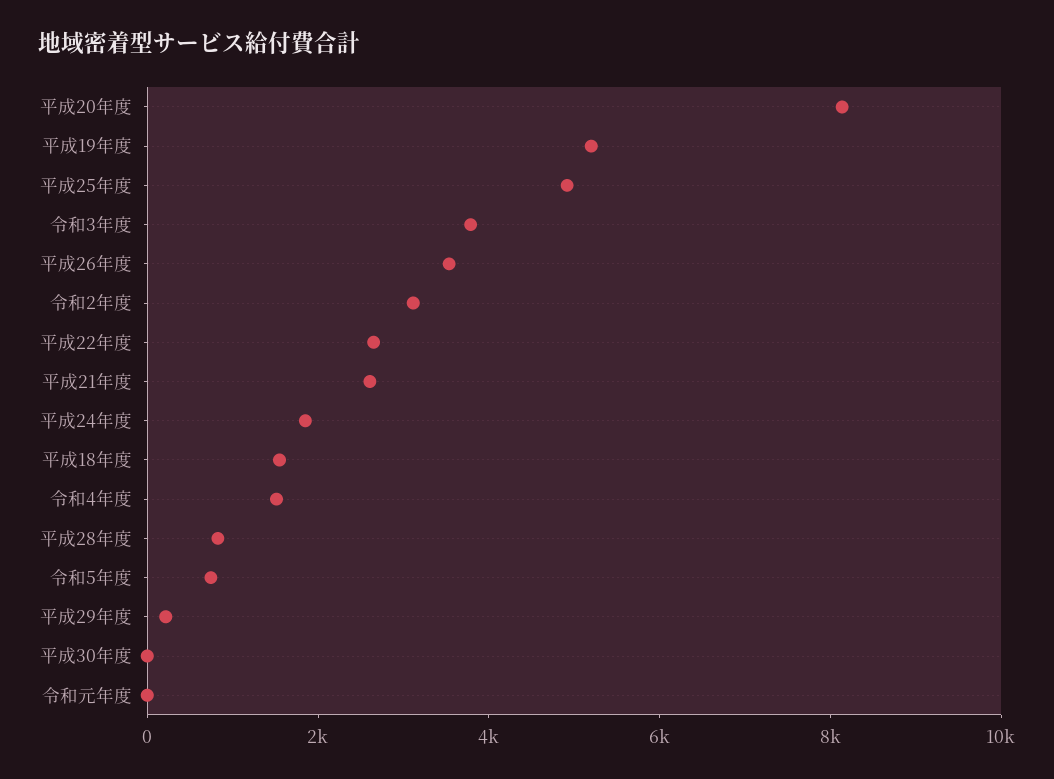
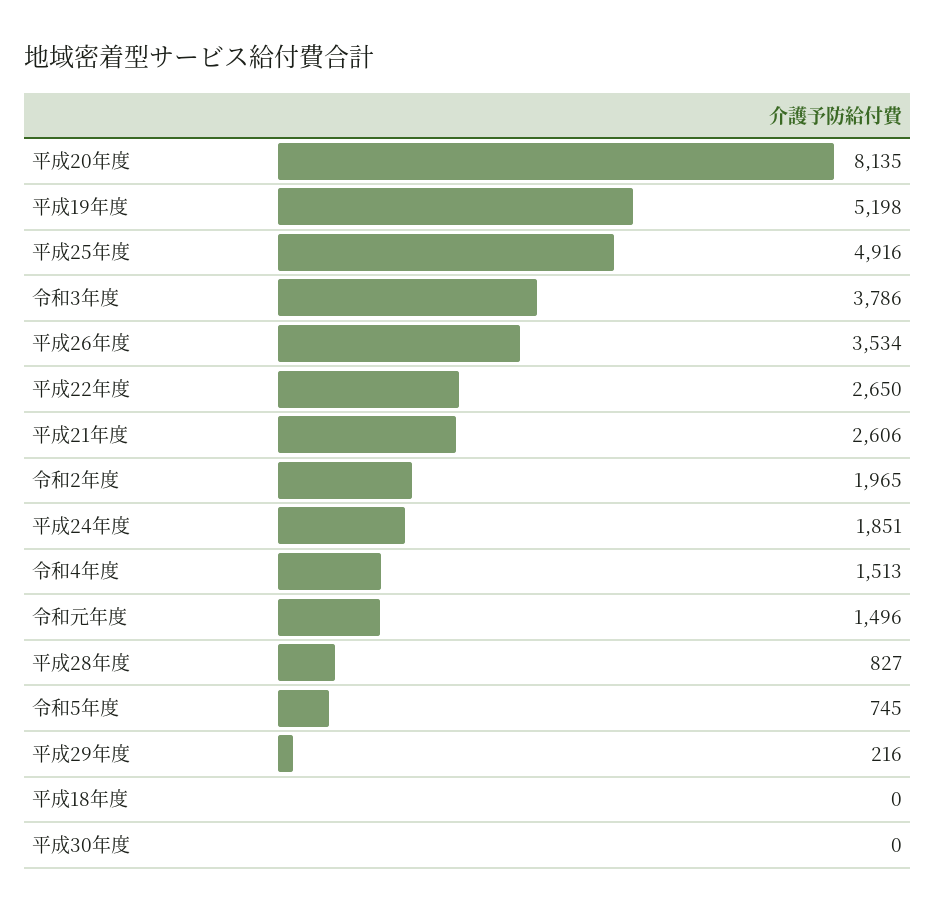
  {
    "平成20年度": 8135,
    "平成19年度": 5198,
    "平成25年度": 4916,
    "令和3年度": 3786,
    "平成26年度": 3534,
-   "令和2年度": 3000,
+   "令和2年度": 1965,
    "平成22年度": 2650,
    "平成21年度": 2606,
    "平成24年度": 1851,
-   "平成18年度": 1500,
+   "平成18年度": 0,
    "令和4年度": 1513,
    "平成28年度": 827,
    "令和5年度": 745,
    "平成29年度": 216,
    "平成30年度": 0,
-   "令和元年度": 0
+   "令和元年度": 1496
  }

